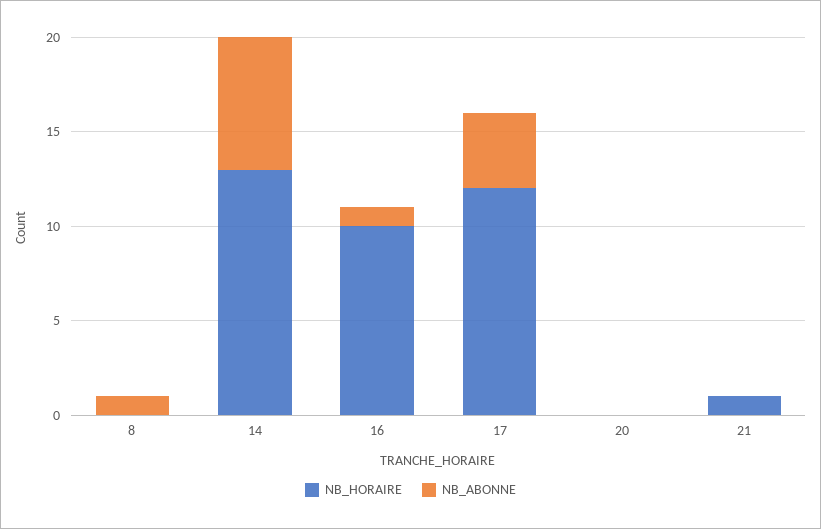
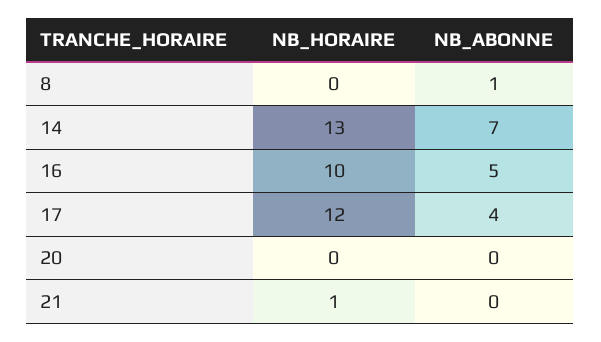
  {
    "NB_HORAIRE": {
      "8": 0,
      "14": 13,
      "16": 10,
      "17": 12,
      "20": 0,
      "21": 1
    },
    "NB_ABONNE": {
      "8": 1,
      "14": 7,
-     "16": 1,
+     "16": 5,
      "17": 4,
      "20": 0,
      "21": 0
    }
  }

